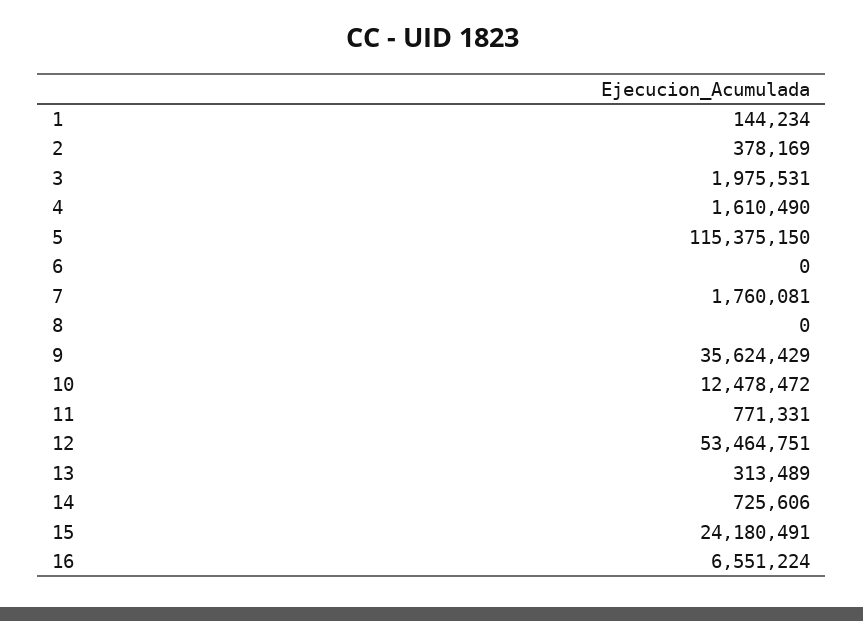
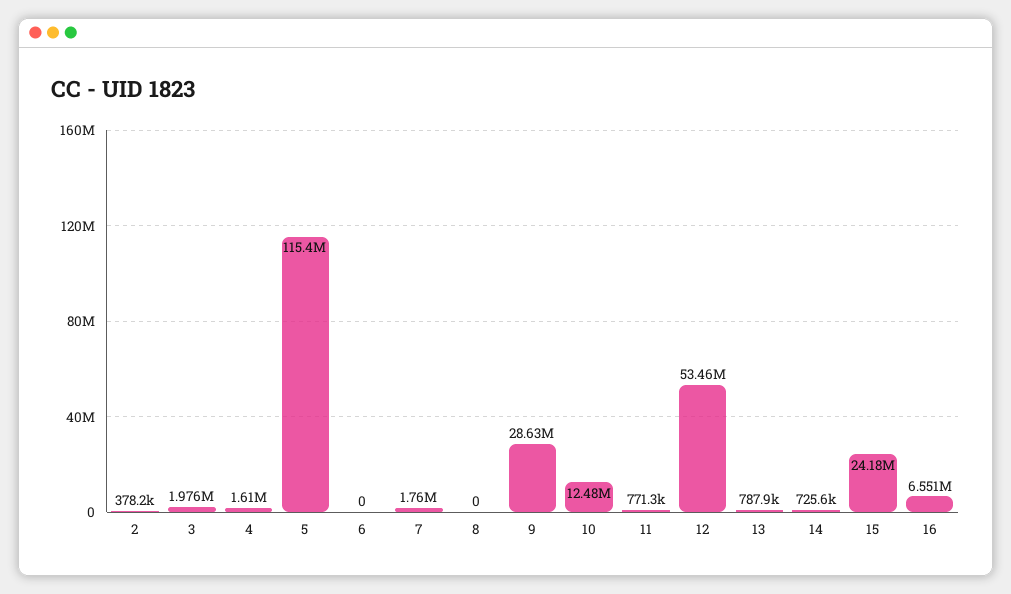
  {
-   "1": 144234,
    "2": 378169,
    "3": 1975531,
    "4": 1610490,
    "5": 115375150,
    "6": 0,
    "7": 1760081,
    "8": 0,
-   "9": 35624429,
+   "9": 28630000,
    "10": 12478472,
    "11": 771331,
    "12": 53464751,
-   "13": 313489,
+   "13": 787900,
    "14": 725606,
    "15": 24180491,
    "16": 6551224
  }

